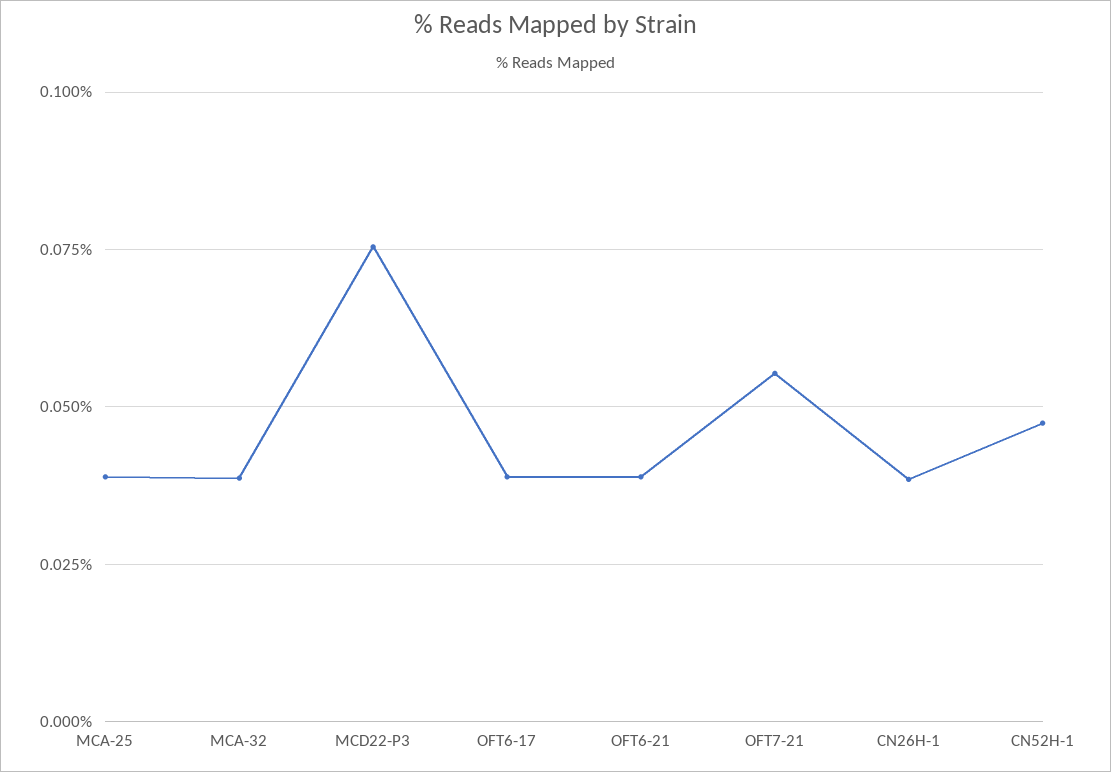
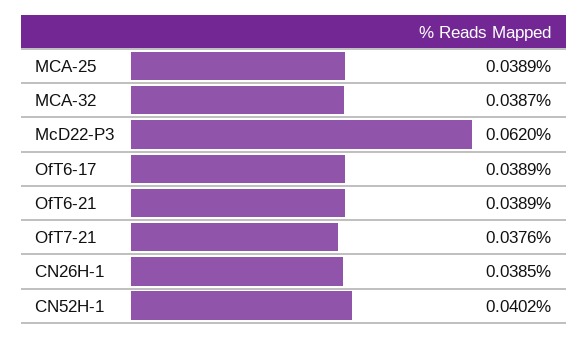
  {
    "MCA-25": 0.0389,
    "MCA-32": 0.0387,
-   "MCD22-P3": 0.075,
+   "MCD22-P3": 0.062,
    "OFT6-17": 0.0389,
    "OFT6-21": 0.0389,
-   "OFT7-21": 0.055,
+   "OFT7-21": 0.0376,
    "CN26H-1": 0.0385,
-   "CN52H-1": 0.0475
+   "CN52H-1": 0.0402
  }

